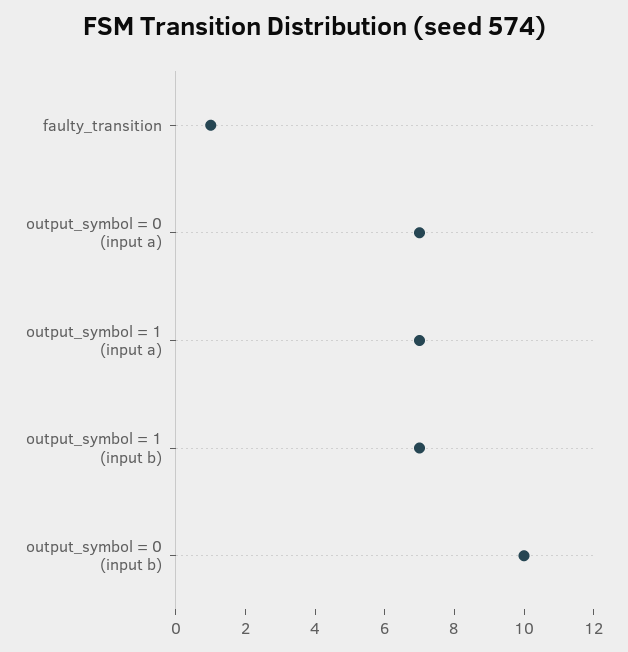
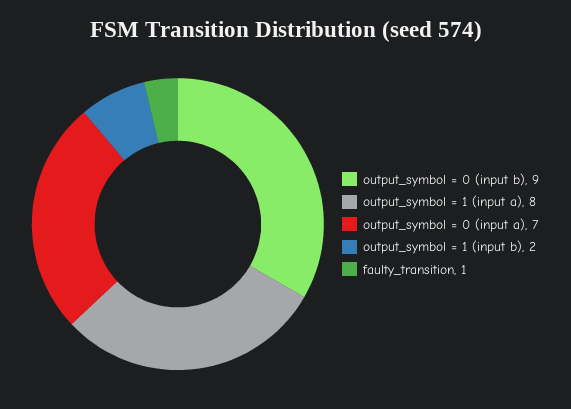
  {
    "faulty_transition": 1,
    "output_symbol = 0 (input a)": 7,
-   "output_symbol = 1 (input a)": 7,
+   "output_symbol = 1 (input a)": 8,
-   "output_symbol = 1 (input b)": 7,
+   "output_symbol = 1 (input b)": 2,
-   "output_symbol = 0 (input b)": 10
+   "output_symbol = 0 (input b)": 9
  }

